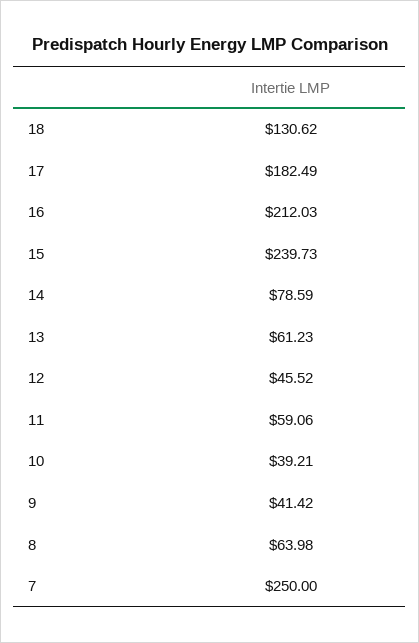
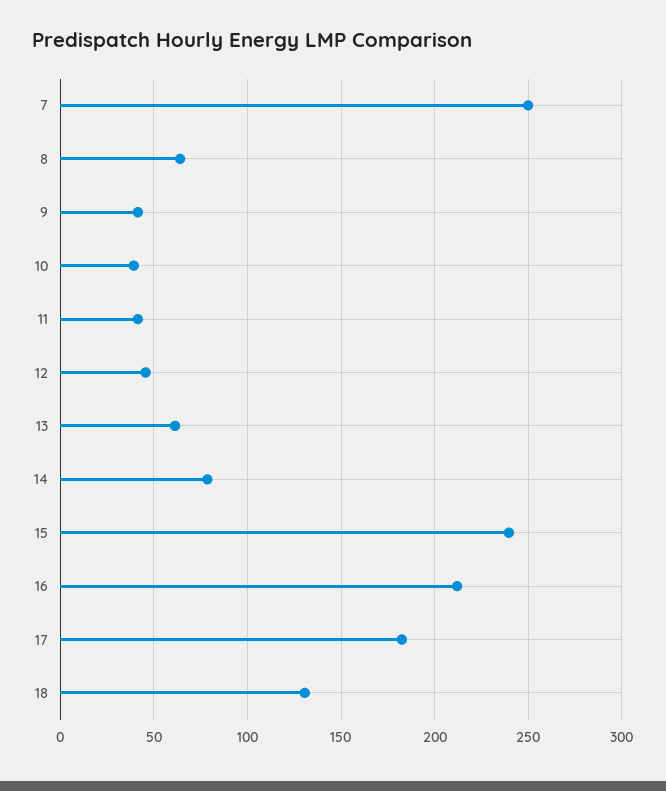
  {
    "18": 130.62,
    "17": 182.49,
    "16": 212.03,
    "15": 239.73,
    "14": 78.59,
    "13": 61.23,
    "12": 45.52,
-   "11": 59.06,
+   "11": 40,
    "10": 39.21,
    "9": 41.42,
    "8": 63.98,
    "7": 250
  }

